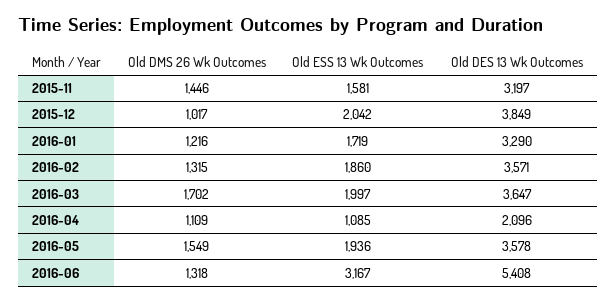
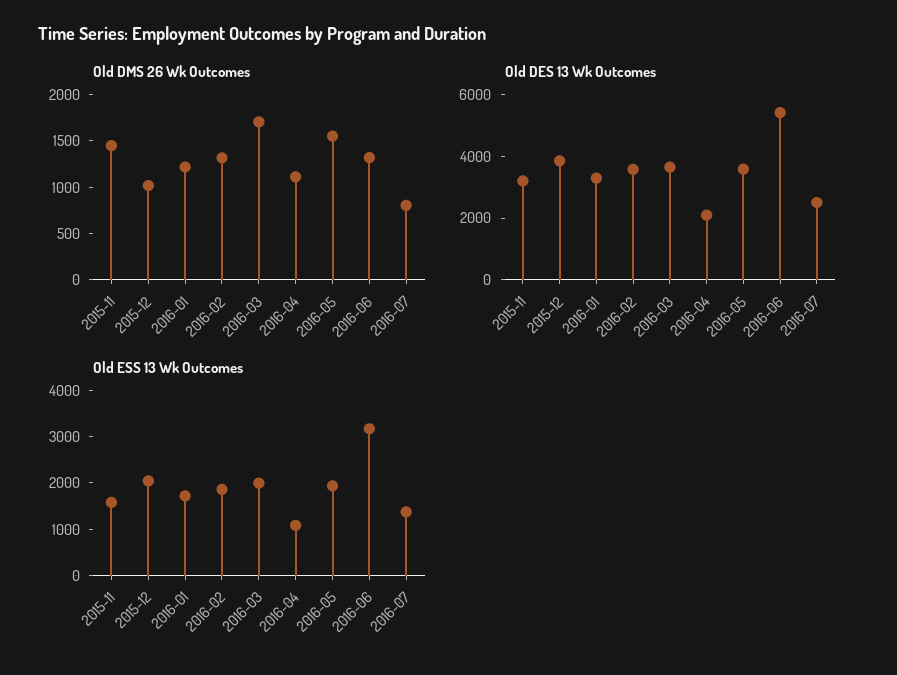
  {
    "Old DMS 26 Wk Outcomes": {
      "2015-11": 1446,
      "2015-12": 1017,
      "2016-01": 1216,
      "2016-02": 1315,
      "2016-03": 1702,
      "2016-04": 1109,
      "2016-05": 1549,
-     "2016-06": 1318
+     "2016-06": 1318,
+     "2016-07": 800
    },
    "Old ESS 13 Wk Outcomes": {
      "2015-11": 1581,
      "2015-12": 2042,
      "2016-01": 1719,
      "2016-02": 1860,
      "2016-03": 1997,
      "2016-04": 1085,
      "2016-05": 1936,
-     "2016-06": 3167
+     "2016-06": 3167,
+     "2016-07": 1400
    },
    "Old DES 13 Wk Outcomes": {
      "2015-11": 3197,
      "2015-12": 3849,
      "2016-01": 3290,
      "2016-02": 3571,
      "2016-03": 3647,
      "2016-04": 2096,
      "2016-05": 3578,
-     "2016-06": 5408
+     "2016-06": 5408,
+     "2016-07": 2500
    }
  }

